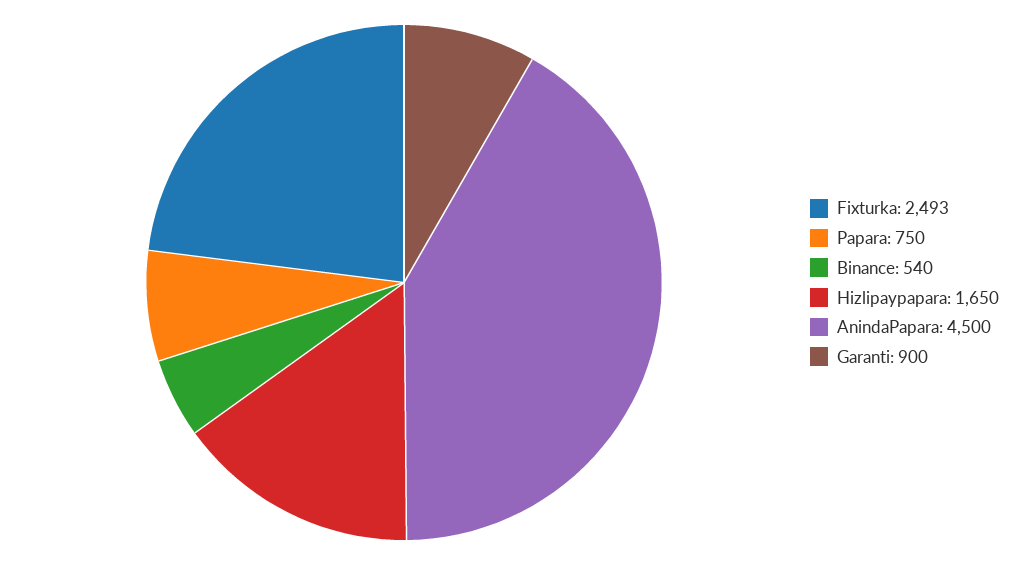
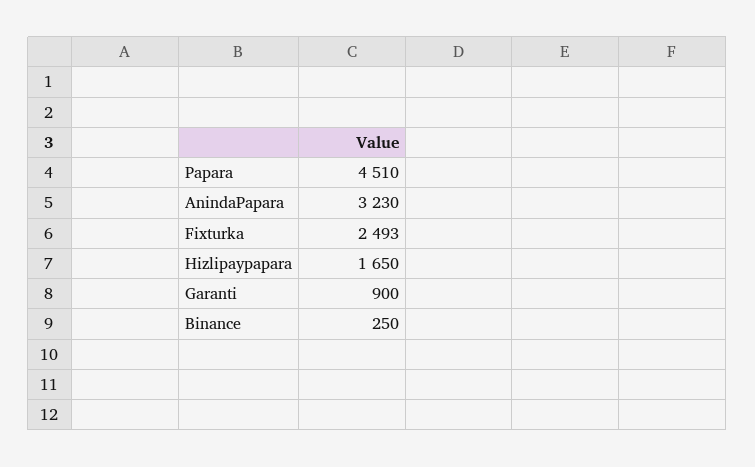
  {
    "Fixturka": 2493,
-   "Papara": 750,
+   "Papara": 4510,
-   "Binance": 540,
+   "Binance": 250,
    "Hizlipaypapara": 1650,
-   "AnindaPapara": 4500,
+   "AnindaPapara": 3230,
    "Garanti": 900
  }

